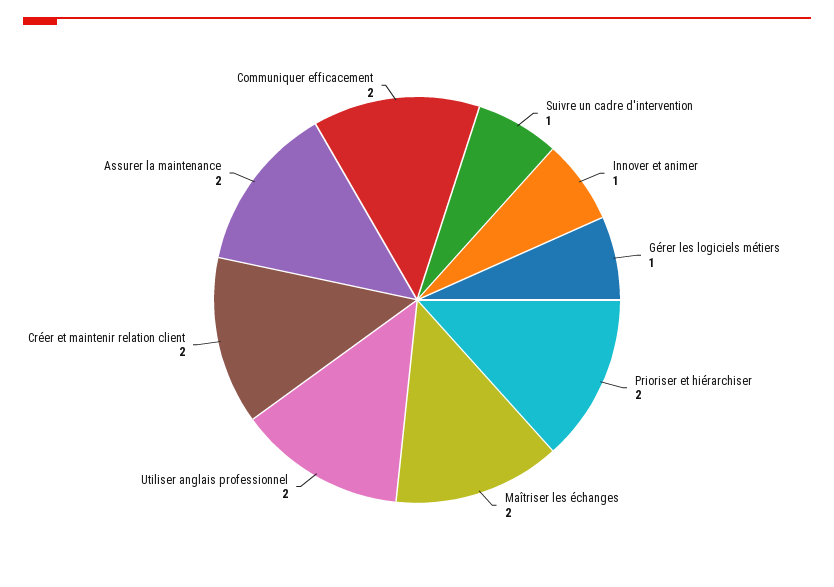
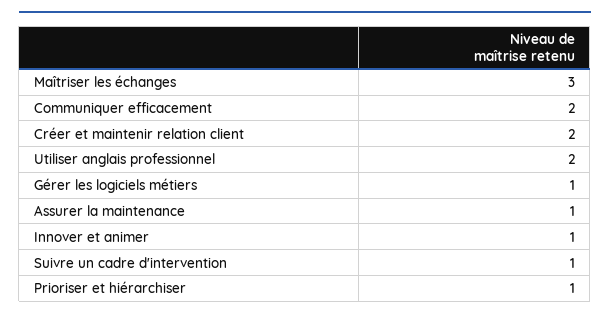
  {
    "Suivre un cadre d'intervention": 1,
    "Innover et animer": 1,
    "Gérer les logiciels métiers": 1,
-   "Prioriser et hiérarchiser": 2,
+   "Prioriser et hiérarchiser": 1,
-   "Maîtriser les échanges": 2,
+   "Maîtriser les échanges": 3,
    "Utiliser anglais professionnel": 2,
    "Créer et maintenir relation client": 2,
-   "Assurer la maintenance": 2,
+   "Assurer la maintenance": 1,
    "Communiquer efficacement": 2
  }

